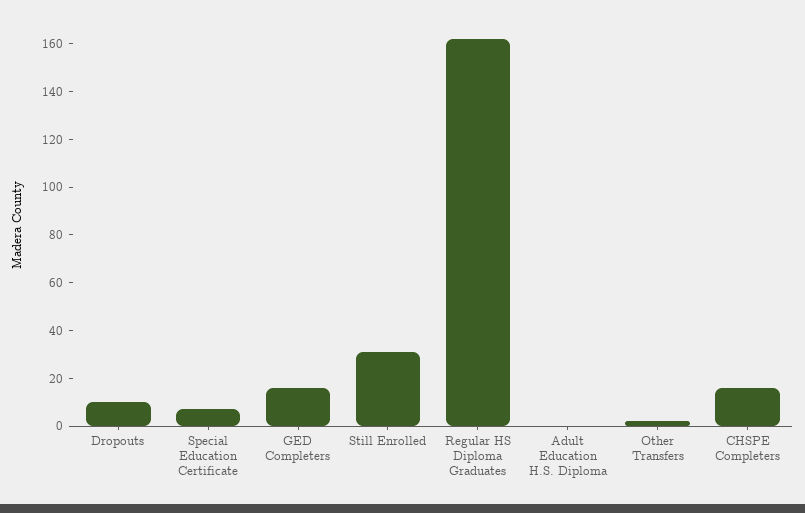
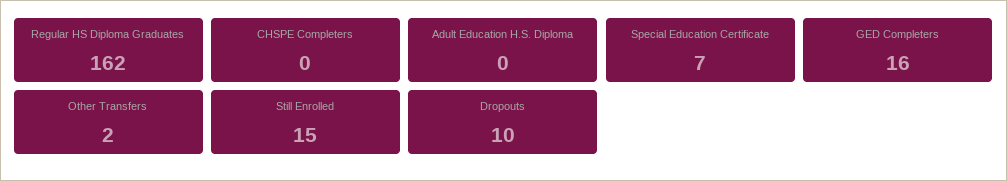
  {
    "Dropouts": 10,
    "Special Education Certificate": 7,
    "GED Completers": 16,
-   "Still Enrolled": 30,
+   "Still Enrolled": 15,
    "Regular HS Diploma Graduates": 162,
    "Adult Education H.S. Diploma": 0,
    "Other Transfers": 2,
-   "CHSPE Completers": 15
+   "CHSPE Completers": 0
  }

